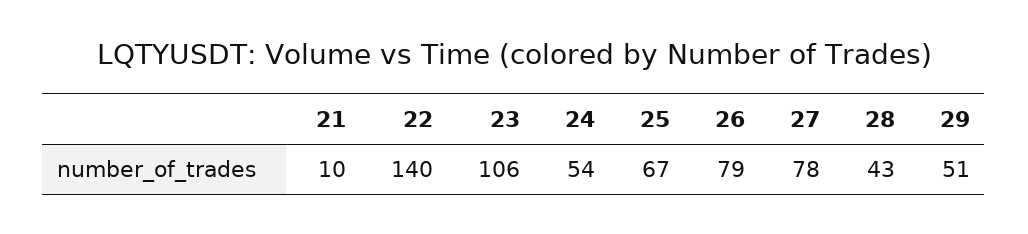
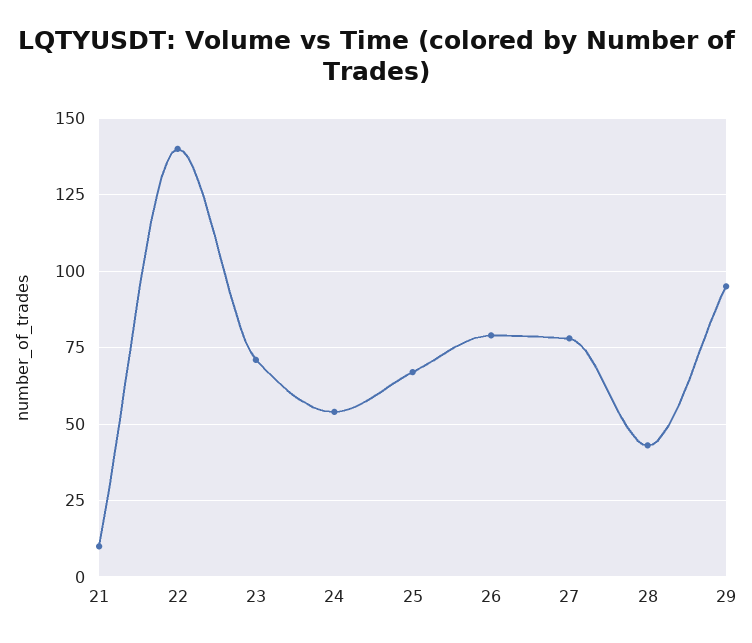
  {
    "21": 10,
    "22": 140,
-   "23": 106,
+   "23": 70,
    "24": 54,
    "25": 67,
    "26": 79,
    "27": 78,
    "28": 43,
-   "29": 51
+   "29": 95
  }

